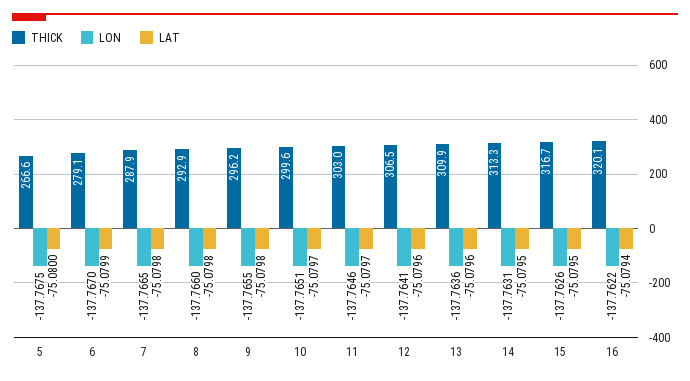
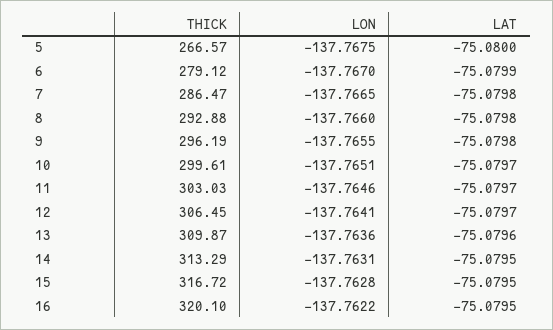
  {
    "THICK": {
      "5": 266.57,
      "6": 279.12,
-     "7": 287.9,
+     "7": 286.47,
      "8": 292.88,
      "9": 296.19,
      "10": 299.61,
      "11": 303.03,
      "12": 306.45,
      "13": 309.87,
      "14": 313.29,
      "15": 316.72,
      "16": 320.1
    },
    "LON": {
      "5": -137.7675,
      "6": -137.767,
      "7": -137.7665,
      "8": -137.766,
      "9": -137.7655,
      "10": -137.7651,
      "11": -137.7646,
      "12": -137.7641,
      "13": -137.7636,
      "14": -137.7631,
-     "15": -137.7626,
+     "15": -137.7628,
      "16": -137.7622
    },
    "LAT": {
      "5": -75.08,
      "6": -75.0799,
      "7": -75.0798,
      "8": -75.0798,
      "9": -75.0798,
      "10": -75.0797,
      "11": -75.0797,
-     "12": -75.0796,
+     "12": -75.0797,
      "13": -75.0796,
      "14": -75.0795,
      "15": -75.0795,
-     "16": -75.0794
+     "16": -75.0795
    }
  }

